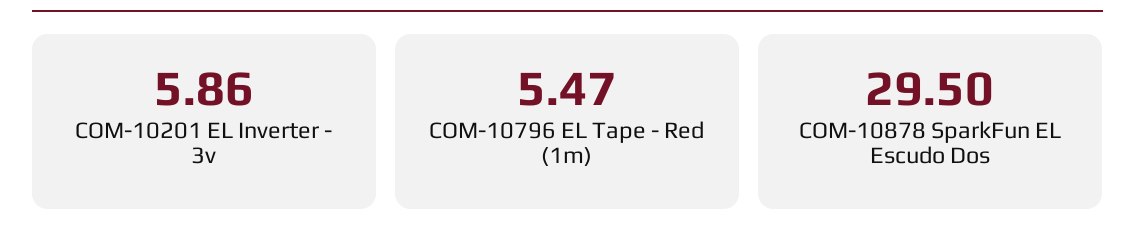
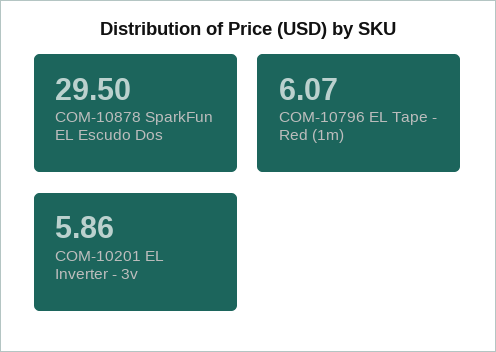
  {
    "COM-10201 EL Inverter - 3v": 5.86,
-   "COM-10796 EL Tape - Red (1m)": 5.47,
+   "COM-10796 EL Tape - Red (1m)": 6.07,
    "COM-10878 SparkFun EL Escudo Dos": 29.5
  }

